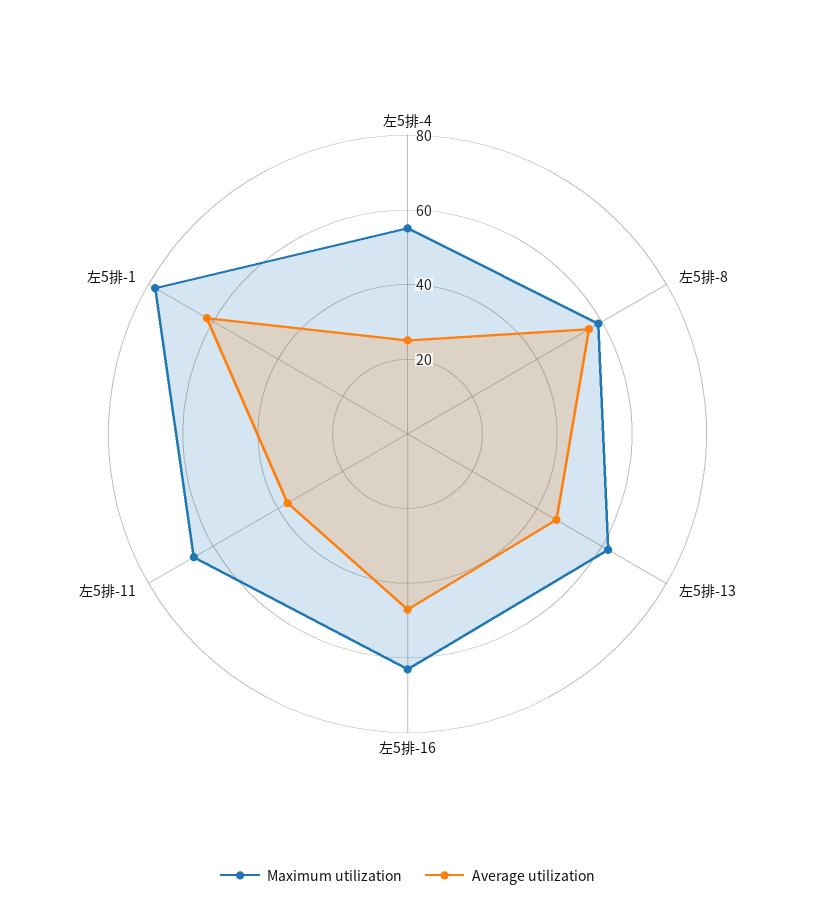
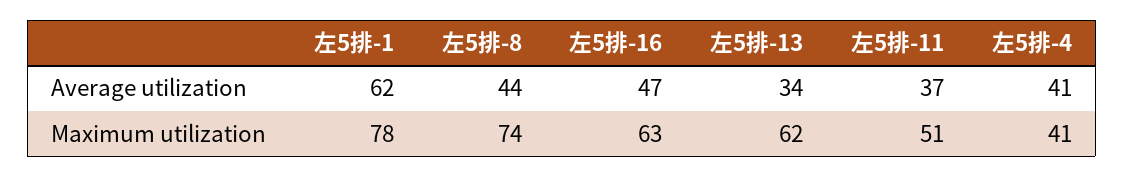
  {
    "Maximum utilization": {
-     "左5排-4": 55,
+     "左5排-4": 41,
-     "左5排-8": 60,
+     "左5排-8": 74,
      "左5排-13": 62,
      "左5排-16": 63,
-     "左5排-11": 65,
+     "左5排-11": 51,
      "左5排-1": 78
    },
    "Average utilization": {
-     "左5排-4": 25,
+     "左5排-4": 41,
-     "左5排-8": 55,
+     "左5排-8": 44,
-     "左5排-13": 45,
+     "左5排-13": 34,
      "左5排-16": 47,
      "左5排-11": 37,
      "左5排-1": 62
    }
  }

